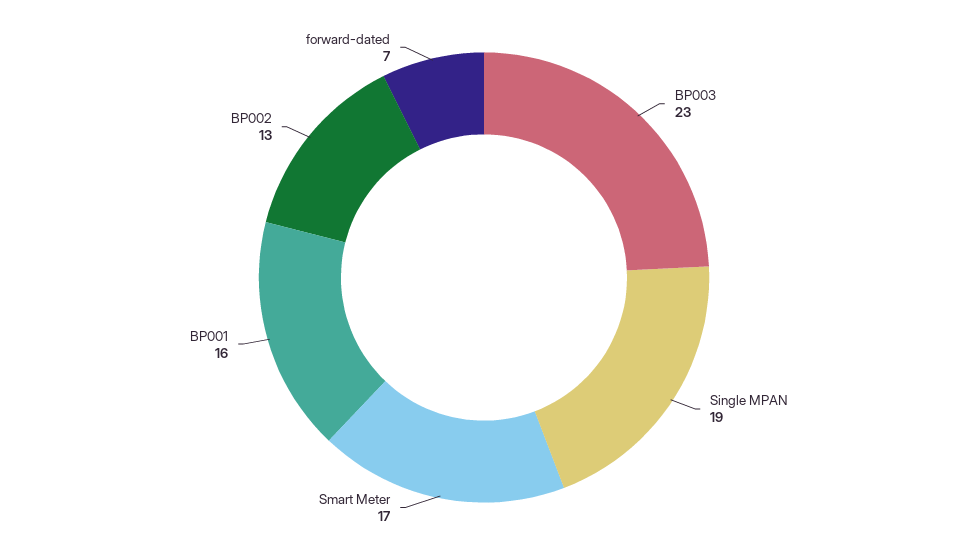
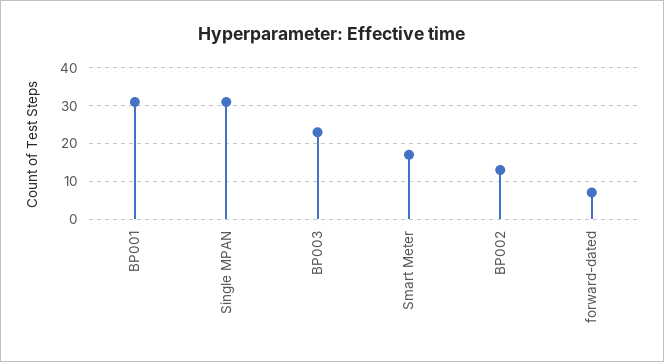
  {
    "BP003": 23,
-   "Single MPAN": 19,
+   "Single MPAN": 30,
    "Smart Meter": 17,
-   "BP001": 16,
+   "BP001": 30,
    "BP002": 13,
    "forward-dated": 7
  }

